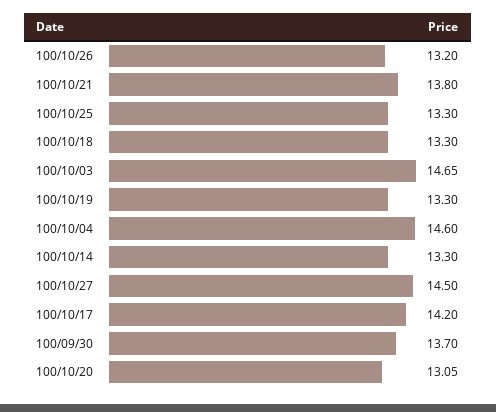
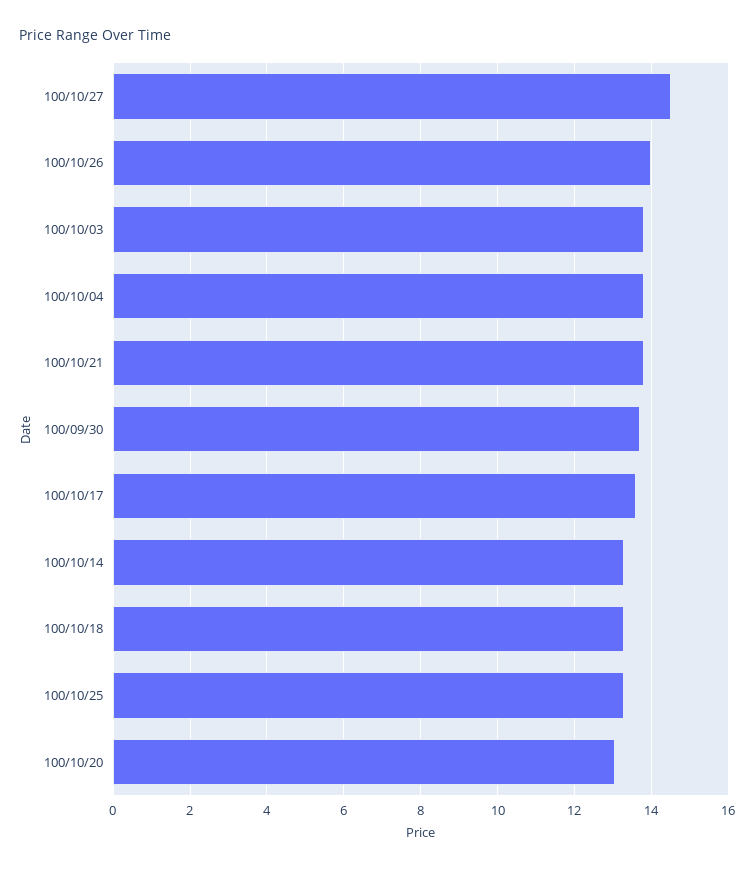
  {
-   "100/10/26": 13.2,
+   "100/10/26": 14,
    "100/10/21": 13.8,
    "100/10/25": 13.3,
    "100/10/18": 13.3,
-   "100/10/03": 14.65,
+   "100/10/03": 13.8,
-   "100/10/19": 13.3,
-   "100/10/04": 14.6,
+   "100/10/04": 13.8,
    "100/10/14": 13.3,
    "100/10/27": 14.5,
-   "100/10/17": 14.2,
+   "100/10/17": 13.6,
    "100/09/30": 13.7,
    "100/10/20": 13.05
  }

